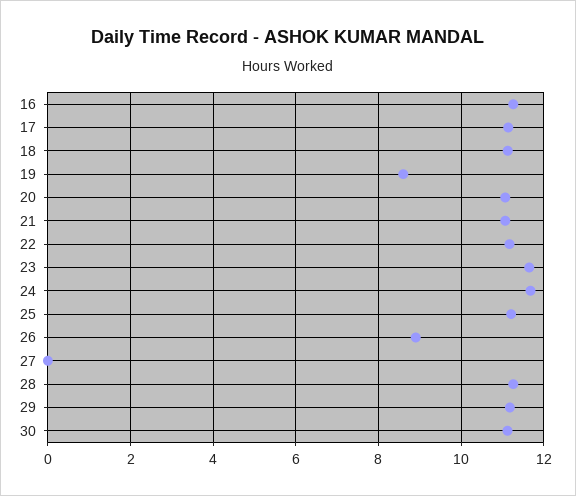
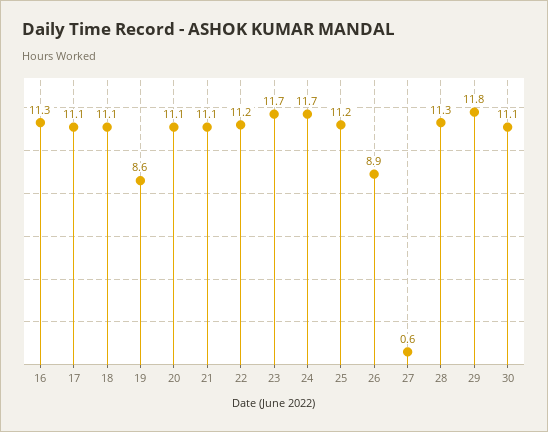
  {
    "16": 11.3,
    "17": 11.1,
    "18": 11.1,
    "19": 8.6,
    "20": 11.1,
    "21": 11.1,
    "22": 11.2,
    "23": 11.7,
    "24": 11.7,
    "25": 11.2,
    "26": 8.9,
-   "27": 0,
+   "27": 0.6,
    "28": 11.3,
-   "29": 11.2,
+   "29": 11.8,
    "30": 11.1
  }

